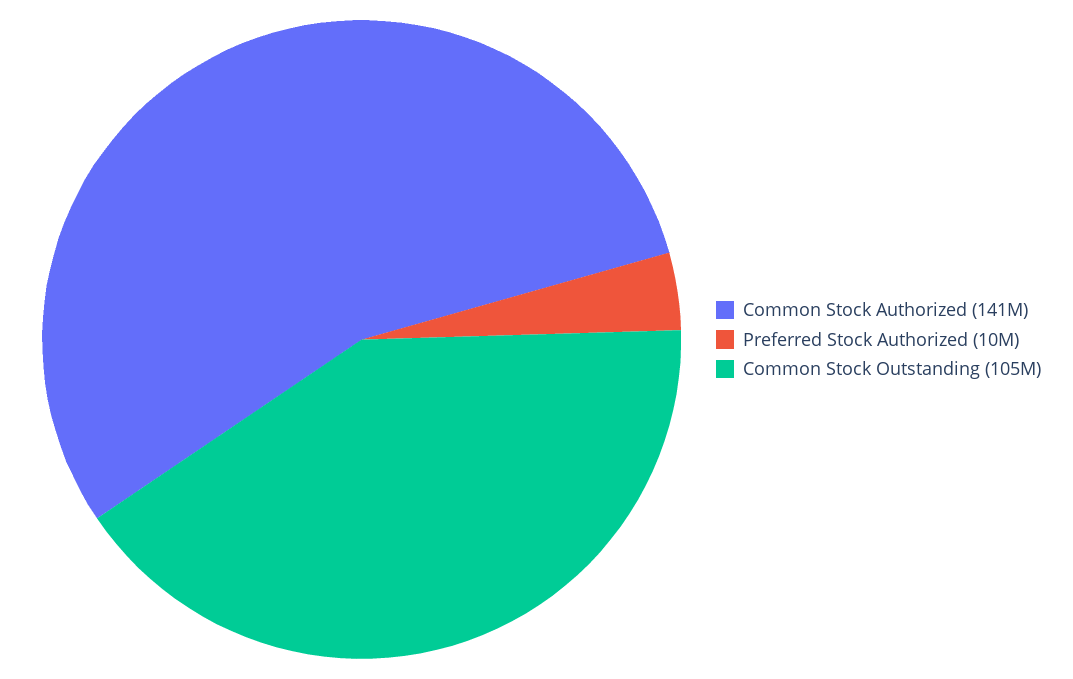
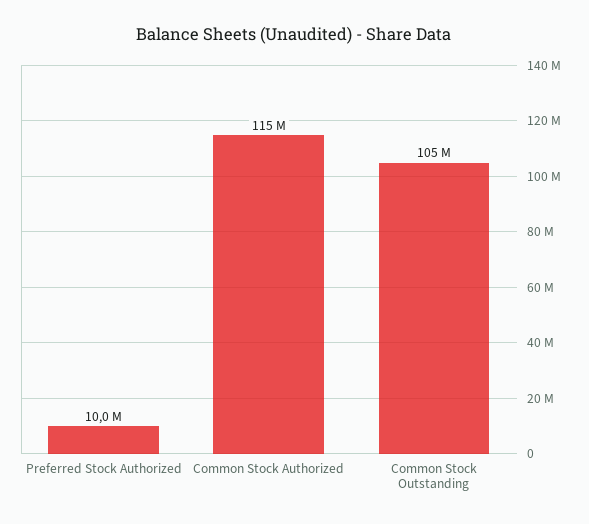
  {
-   "Common Stock Authorized": 141000000,
+   "Common Stock Authorized": 115000000,
    "Preferred Stock Authorized": 10000000,
    "Common Stock Outstanding": 105000000
  }

